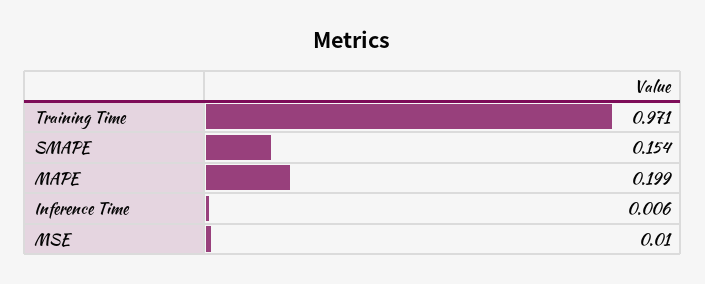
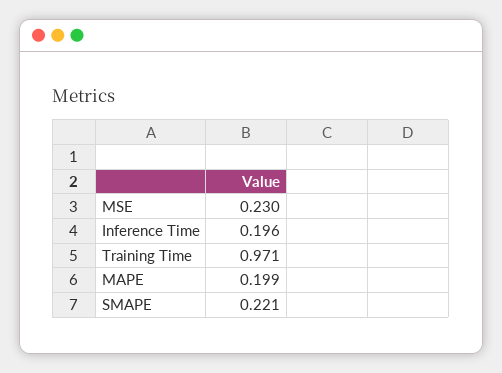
  {
    "Training Time": 0.971,
-   "SMAPE": 0.154,
+   "SMAPE": 0.221,
    "MAPE": 0.199,
-   "Inference Time": 0.006,
+   "Inference Time": 0.196,
-   "MSE": 0.01
+   "MSE": 0.23
  }

